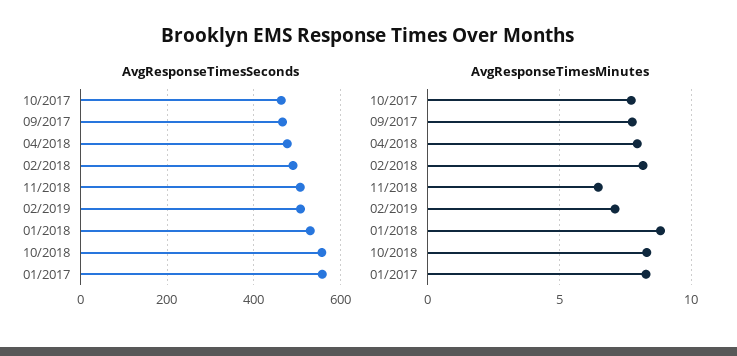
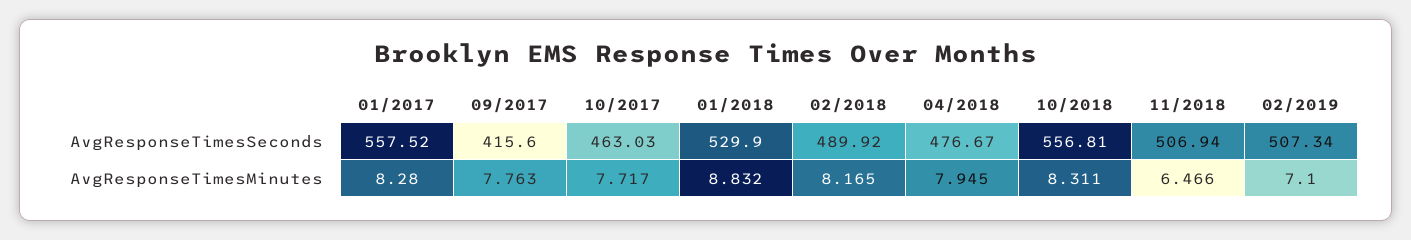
  {
    "AvgResponseTimesSeconds": {
      "10/2017": 463.03,
-     "09/2017": 460,
+     "09/2017": 415.6,
      "04/2018": 476.67,
      "02/2018": 489.92,
      "11/2018": 506.94,
      "02/2019": 507.34,
      "01/2018": 529.9,
      "10/2018": 556.81,
      "01/2017": 557.52
    },
    "AvgResponseTimesMinutes": {
      "10/2017": 7.717,
      "09/2017": 7.763,
      "04/2018": 7.945,
      "02/2018": 8.165,
      "11/2018": 6.466,
      "02/2019": 7.1,
      "01/2018": 8.832,
      "10/2018": 8.311,
      "01/2017": 8.28
    }
  }

